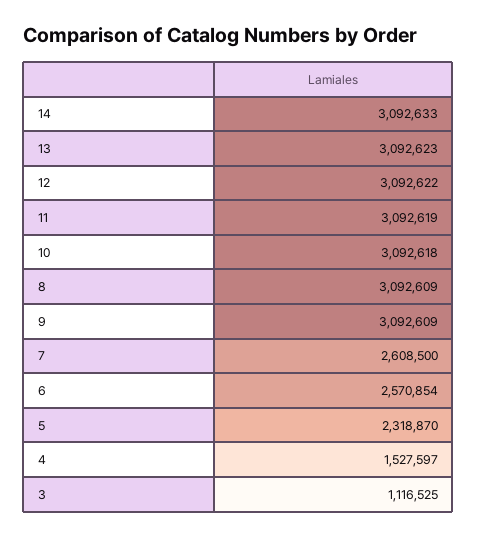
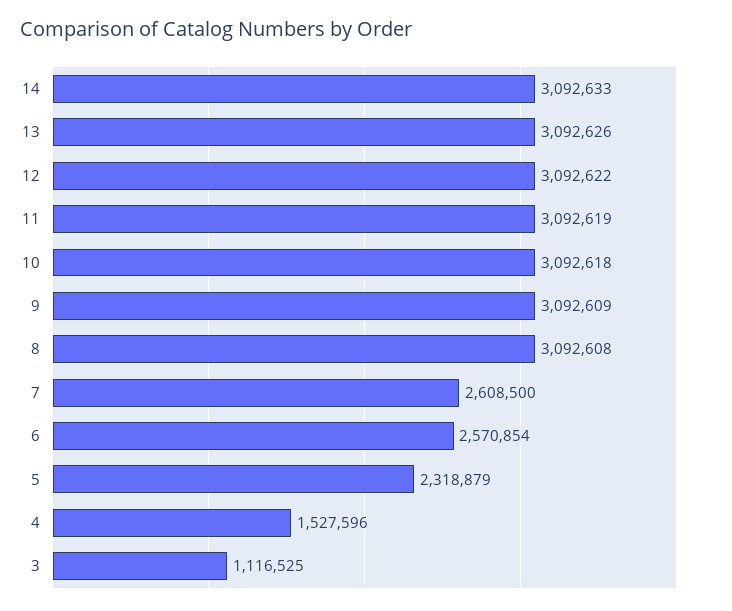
  {
    "14": 3092633,
-   "13": 3092623,
+   "13": 3092626,
    "12": 3092622,
    "11": 3092619,
    "10": 3092618,
-   "8": 3092609,
+   "8": 3092608,
    "9": 3092609,
    "7": 2608500,
    "6": 2570854,
-   "5": 2318870,
+   "5": 2318879,
-   "4": 1527597,
+   "4": 1527596,
    "3": 1116525
  }

